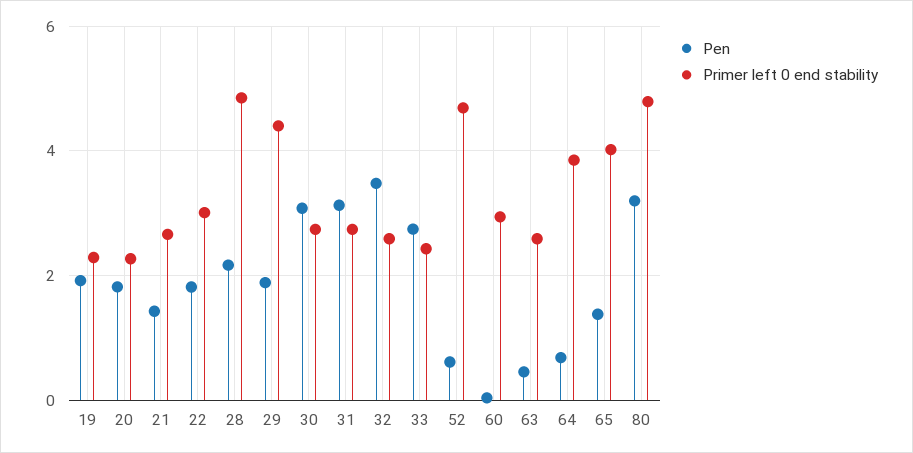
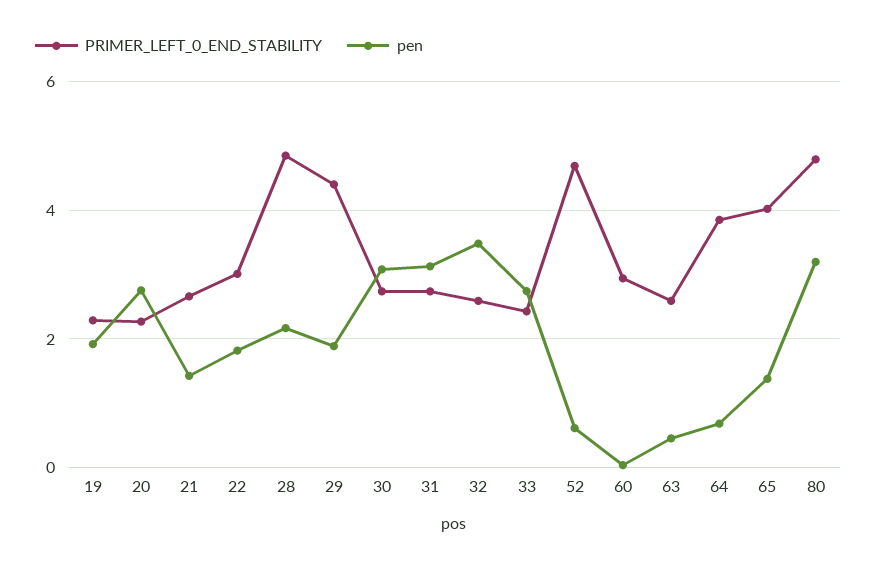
  {
    "Pen": {
      "19": 2,
-     "20": 1.8,
+     "20": 2.8,
      "21": 1.4,
      "22": 1.8,
      "28": 2.2,
      "29": 1.8,
      "30": 3,
      "31": 3.2,
      "32": 3.4,
      "33": 2.8,
      "52": 0.6,
      "60": 0,
      "63": 0.4,
      "64": 0.6,
      "65": 1.4,
      "80": 3.2
    },
    "Primer left 0 end stability": {
      "19": 2.2,
      "20": 2.2,
      "21": 2.6,
      "22": 3,
      "28": 4.8,
      "29": 4.4,
      "30": 2.8,
      "31": 2.8,
      "32": 2.6,
      "33": 2.4,
      "52": 4.6,
      "60": 3,
      "63": 2.6,
      "64": 3.8,
      "65": 4,
      "80": 4.8
    }
  }

